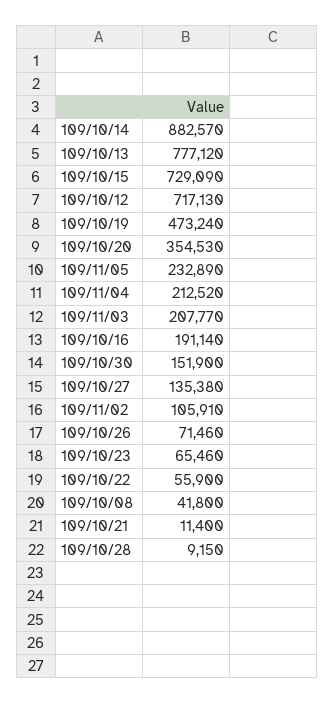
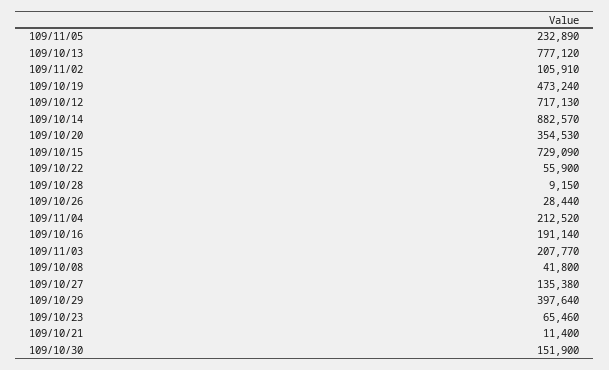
  {
    "109/10/14": 882570,
    "109/10/13": 777120,
    "109/10/15": 729090,
    "109/10/12": 717130,
    "109/10/19": 473240,
    "109/10/20": 354530,
    "109/11/05": 232890,
    "109/11/04": 212520,
    "109/11/03": 207770,
    "109/10/16": 191140,
    "109/10/30": 151900,
    "109/10/27": 135380,
    "109/11/02": 105910,
-   "109/10/26": 71460,
+   "109/10/26": 28440,
    "109/10/23": 65460,
    "109/10/22": 55900,
    "109/10/08": 41800,
    "109/10/21": 11400,
-   "109/10/28": 9150
+   "109/10/28": 9150,
+   "109/10/29": 397640
  }

